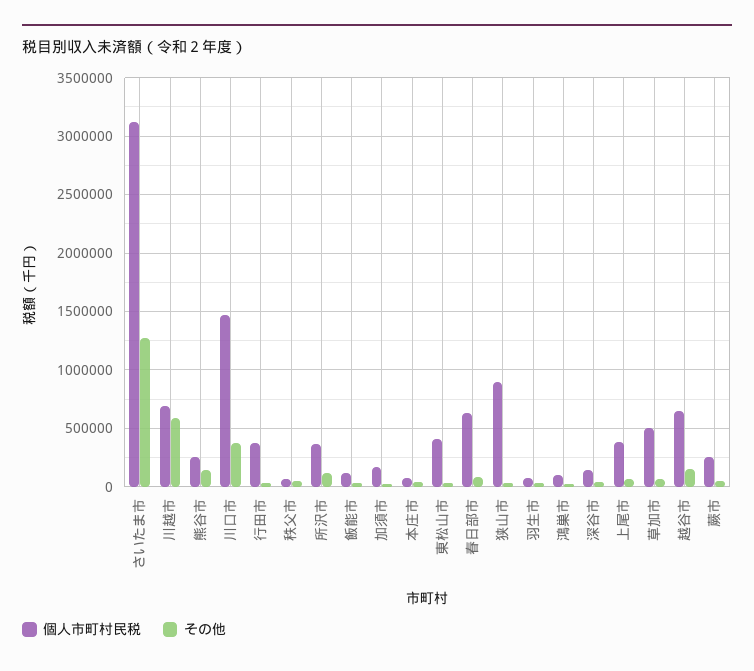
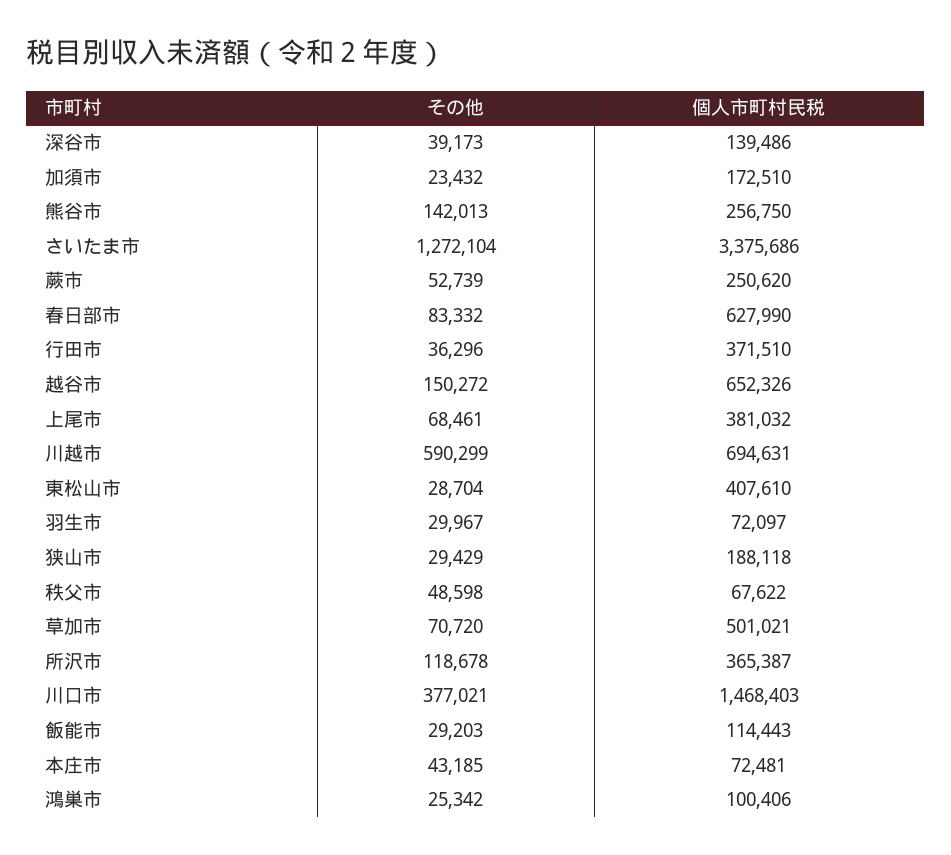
  {
    "個人市町村民税": {
-     "さいたま市": 3100000,
+     "さいたま市": 3375686,
      "川越市": 694631,
      "熊谷市": 256750,
      "川口市": 1468403,
      "行田市": 371510,
      "秩父市": 67622,
      "所沢市": 365387,
      "飯能市": 114443,
      "加須市": 172510,
      "本庄市": 72481,
      "東松山市": 407610,
      "春日部市": 627990,
-     "狭山市": 900000,
+     "狭山市": 188118,
      "羽生市": 72097,
      "鴻巣市": 100406,
      "深谷市": 139486,
      "上尾市": 381032,
      "草加市": 501021,
      "越谷市": 652326,
      "蕨市": 250620
    },
    "その他": {
      "さいたま市": 1272104,
      "川越市": 590299,
      "熊谷市": 142013,
      "川口市": 377021,
      "行田市": 36296,
      "秩父市": 48598,
      "所沢市": 118678,
      "飯能市": 29203,
      "加須市": 23432,
      "本庄市": 43185,
      "東松山市": 28704,
      "春日部市": 83332,
      "狭山市": 29429,
      "羽生市": 29967,
      "鴻巣市": 25342,
      "深谷市": 39173,
      "上尾市": 68461,
      "草加市": 70720,
      "越谷市": 150272,
      "蕨市": 52739
    }
  }

